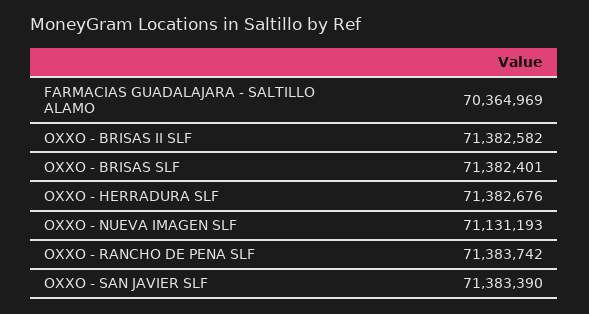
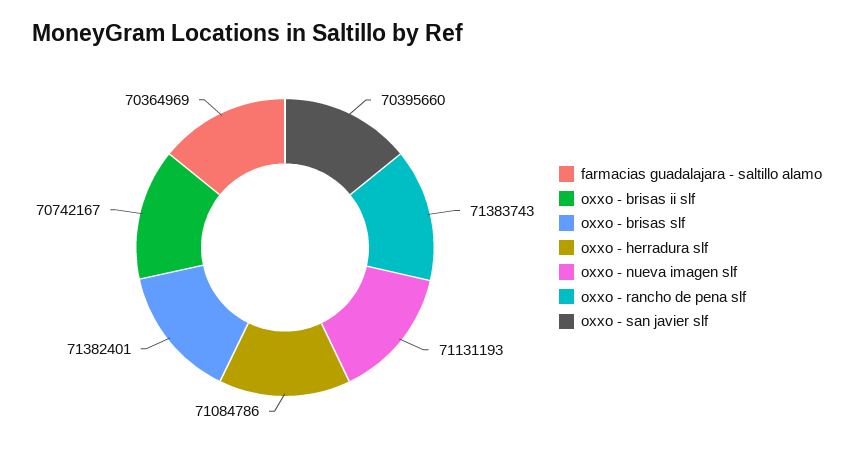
  {
    "FARMACIAS GUADALAJARA - SALTILLO ALAMO": 70364969,
-   "OXXO - BRISAS II SLF": 71382582,
+   "OXXO - BRISAS II SLF": 70742167,
    "OXXO - BRISAS SLF": 71382401,
-   "OXXO - HERRADURA SLF": 71382676,
+   "OXXO - HERRADURA SLF": 71084786,
    "OXXO - NUEVA IMAGEN SLF": 71131193,
-   "OXXO - RANCHO DE PENA SLF": 71383742,
+   "OXXO - RANCHO DE PENA SLF": 71383743,
-   "OXXO - SAN JAVIER SLF": 71383390
+   "OXXO - SAN JAVIER SLF": 70395660
  }

